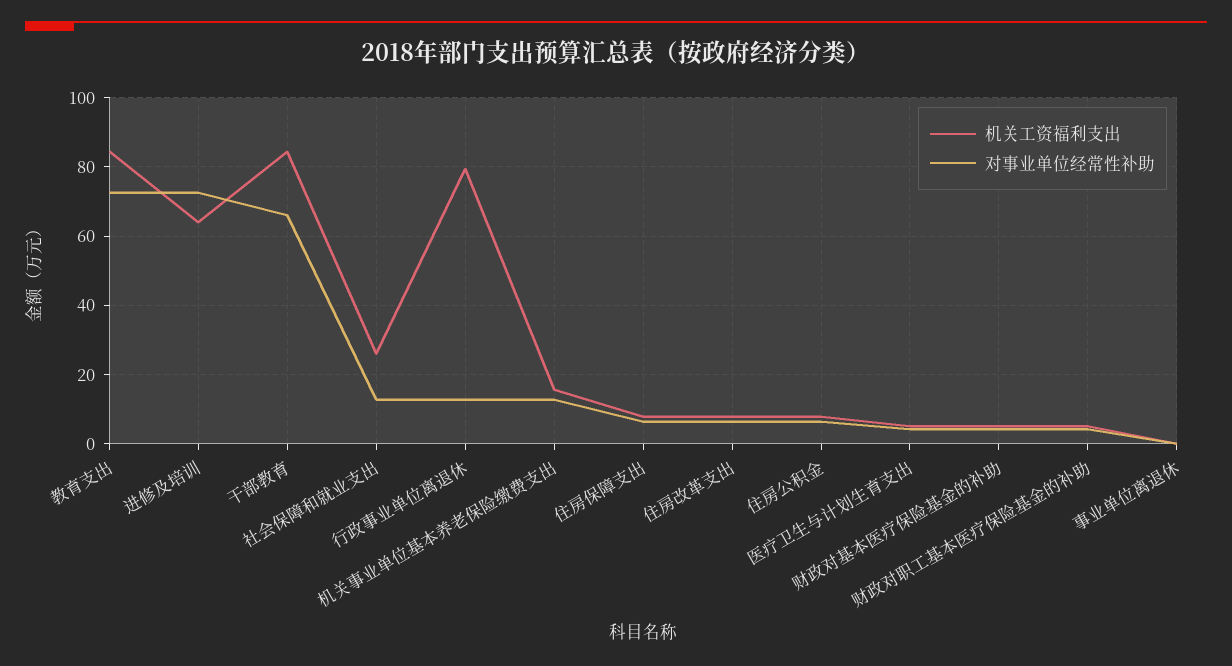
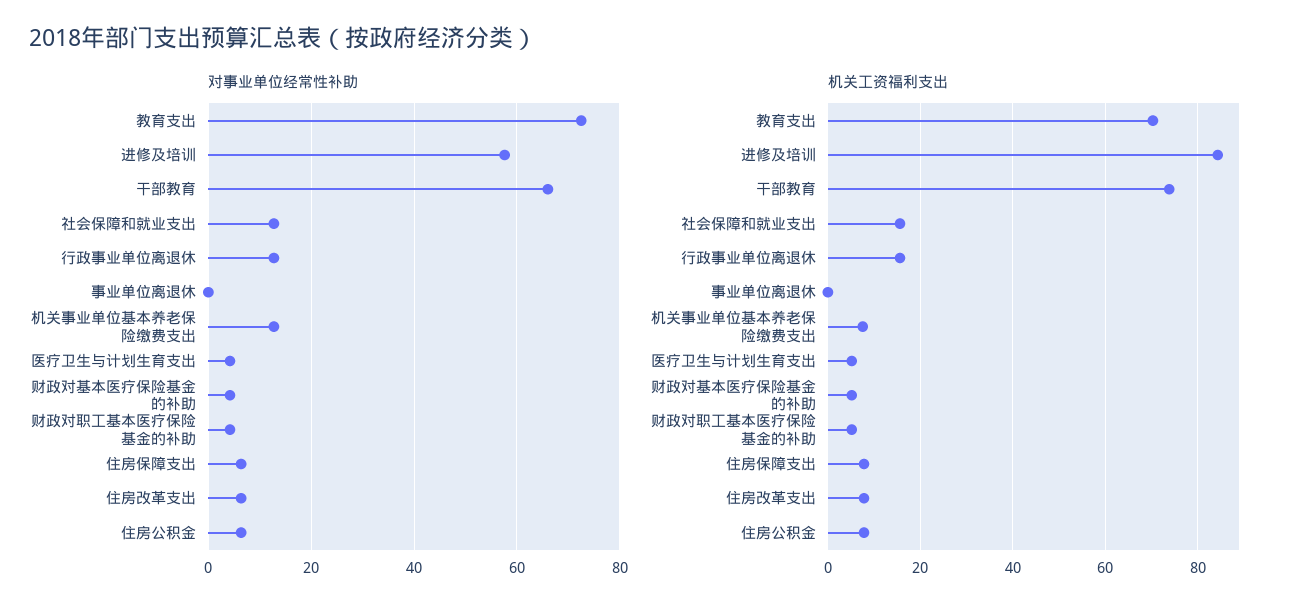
  {
    "机关工资福利支出": {
-     "教育支出": 84,
+     "教育支出": 70,
-     "进修及培训": 64,
+     "进修及培训": 84,
-     "干部教育": 84,
+     "干部教育": 74,
-     "社会保障和就业支出": 26,
+     "社会保障和就业支出": 16,
-     "行政事业单位离退休": 80,
+     "行政事业单位离退休": 16,
-     "机关事业单位基本养老保险缴费支出": 16,
+     "机关事业单位基本养老保险缴费支出": 8,
      "住房保障支出": 8,
      "住房改革支出": 8,
      "住房公积金": 8,
      "医疗卫生与计划生育支出": 6,
      "财政对基本医疗保险基金的补助": 6,
      "财政对职工基本医疗保险基金的补助": 6,
      "事业单位离退休": 0
    },
    "对事业单位经常性补助": {
      "教育支出": 72,
-     "进修及培训": 72,
+     "进修及培训": 58,
      "干部教育": 66,
      "社会保障和就业支出": 12,
      "行政事业单位离退休": 12,
      "机关事业单位基本养老保险缴费支出": 12,
      "住房保障支出": 6,
      "住房改革支出": 6,
      "住房公积金": 6,
      "医疗卫生与计划生育支出": 4,
      "财政对基本医疗保险基金的补助": 4,
      "财政对职工基本医疗保险基金的补助": 4,
      "事业单位离退休": 0
    }
  }

